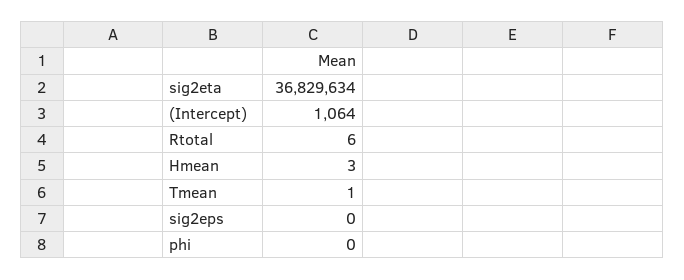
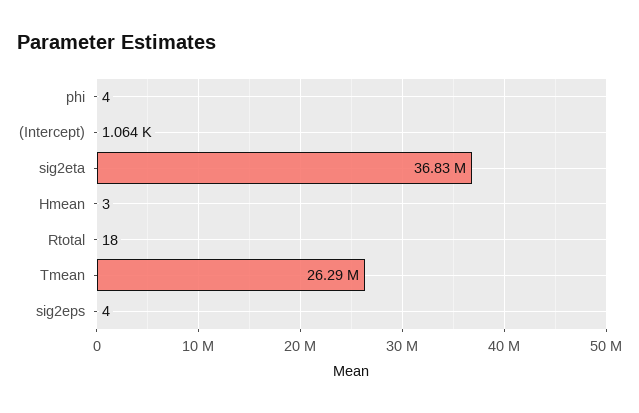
  {
    "sig2eta": 36829634,
    "(Intercept)": 1064,
-   "Rtotal": 6,
+   "Rtotal": 18,
    "Hmean": 3,
-   "Tmean": 1,
+   "Tmean": 26290000,
-   "sig2eps": 0,
+   "sig2eps": 4,
-   "phi": 0
+   "phi": 4
  }

